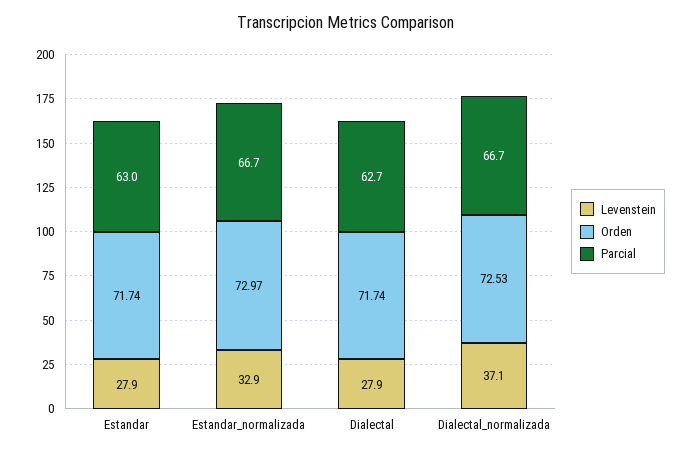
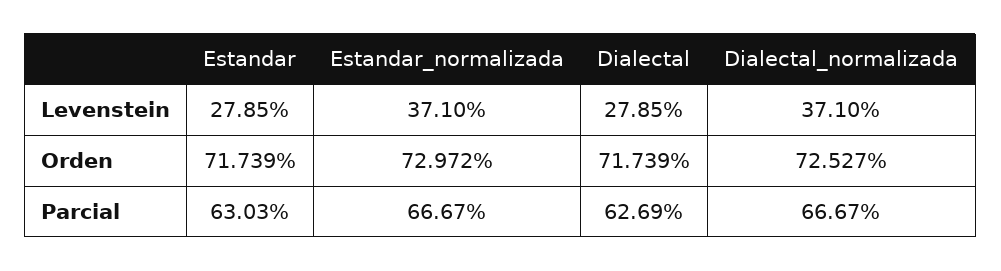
  {
    "Levenstein": {
      "Estandar": 27.85,
-     "Estandar_normalizada": 32.9,
+     "Estandar_normalizada": 37.1,
      "Dialectal": 27.85,
      "Dialectal_normalizada": 37.1
    },
    "Orden": {
      "Estandar": 71.739,
      "Estandar_normalizada": 72.972,
      "Dialectal": 71.739,
      "Dialectal_normalizada": 72.527
    },
    "Parcial": {
      "Estandar": 63.03,
      "Estandar_normalizada": 66.67,
      "Dialectal": 62.69,
      "Dialectal_normalizada": 66.67
    }
  }

